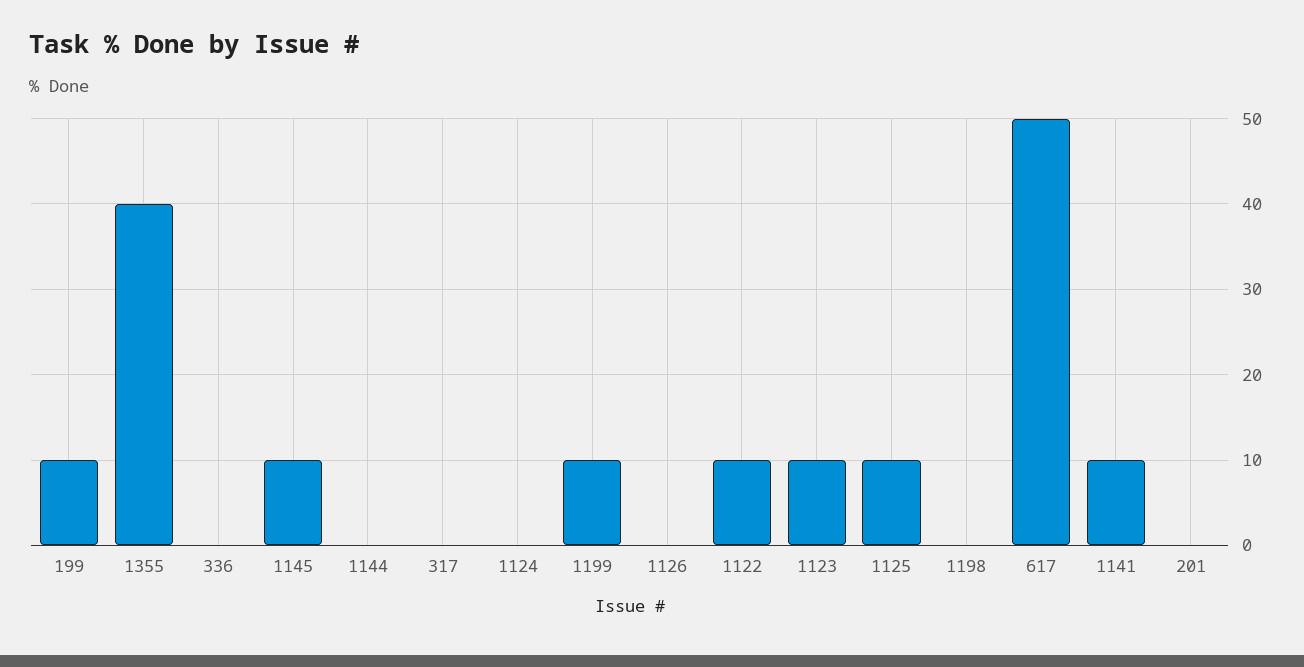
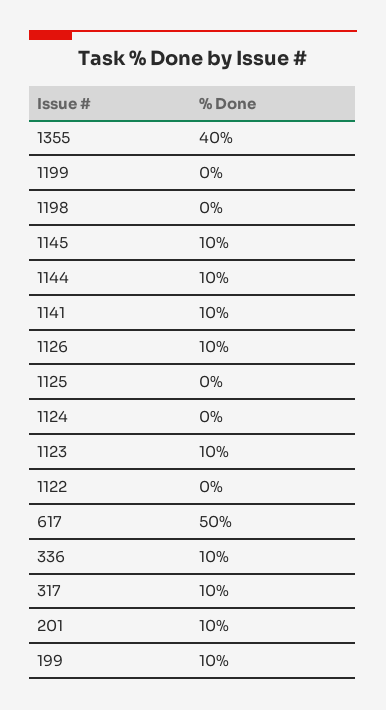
  {
    "199": 10,
    "1355": 40,
-   "336": 0,
+   "336": 10,
    "1145": 10,
-   "1144": 0,
+   "1144": 10,
-   "317": 0,
+   "317": 10,
    "1124": 0,
-   "1199": 10,
+   "1199": 0,
-   "1126": 0,
+   "1126": 10,
-   "1122": 10,
+   "1122": 0,
    "1123": 10,
-   "1125": 10,
+   "1125": 0,
    "1198": 0,
    "617": 50,
    "1141": 10,
-   "201": 0
+   "201": 10
  }

